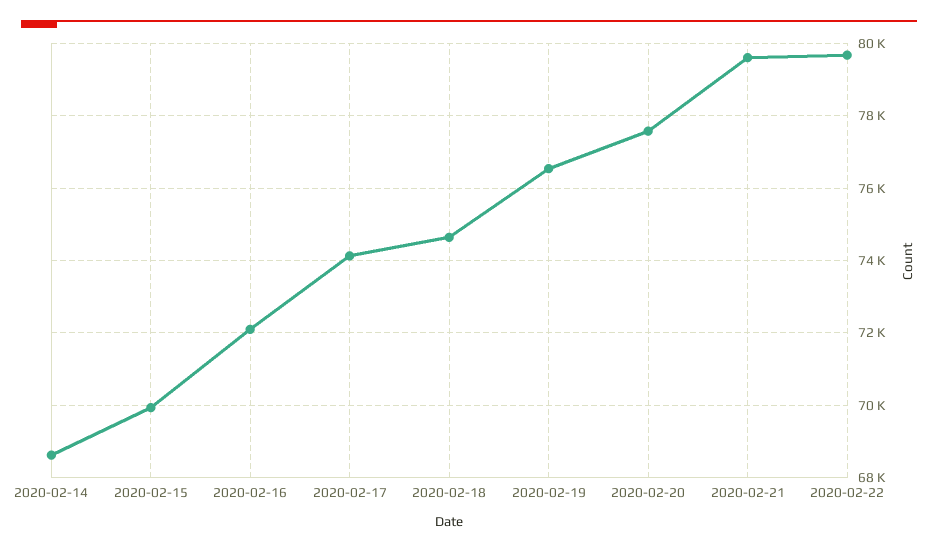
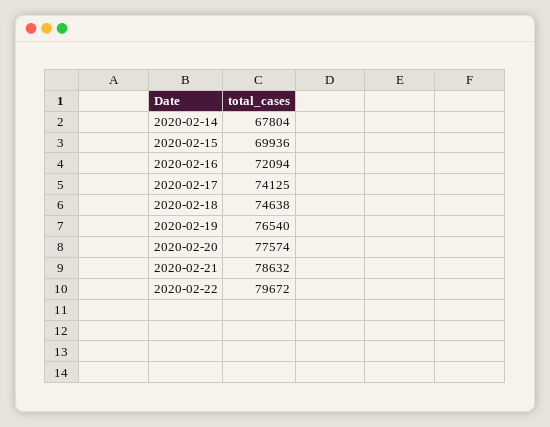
  {
-   "2020-02-14": 68600,
+   "2020-02-14": 67804,
    "2020-02-15": 69936,
    "2020-02-16": 72094,
    "2020-02-17": 74125,
    "2020-02-18": 74638,
    "2020-02-19": 76540,
    "2020-02-20": 77574,
-   "2020-02-21": 79600,
+   "2020-02-21": 78632,
    "2020-02-22": 79672
  }

